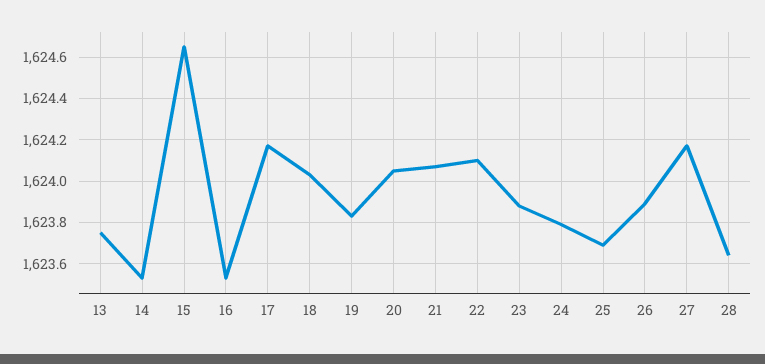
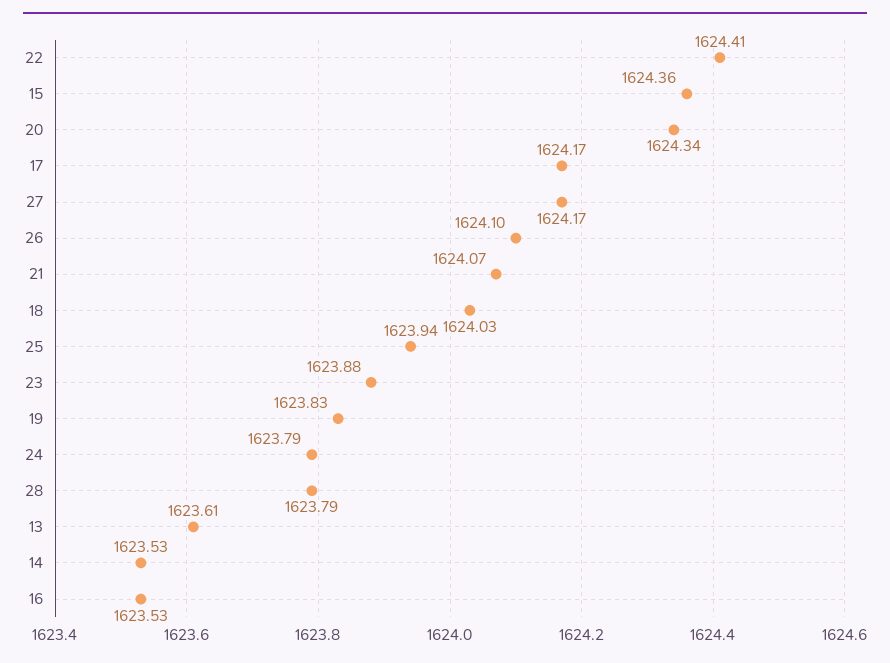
  {
-   "13": 1623.75,
+   "13": 1623.61,
    "14": 1623.53,
-   "15": 1624.65,
+   "15": 1624.36,
    "16": 1623.53,
    "17": 1624.17,
    "18": 1624.03,
    "19": 1623.83,
-   "20": 1624.05,
+   "20": 1624.34,
    "21": 1624.07,
-   "22": 1624.1,
+   "22": 1624.41,
    "23": 1623.88,
    "24": 1623.79,
-   "25": 1623.7,
+   "25": 1623.94,
-   "26": 1623.9,
+   "26": 1624.1,
    "27": 1624.17,
-   "28": 1623.65
+   "28": 1623.79
  }

